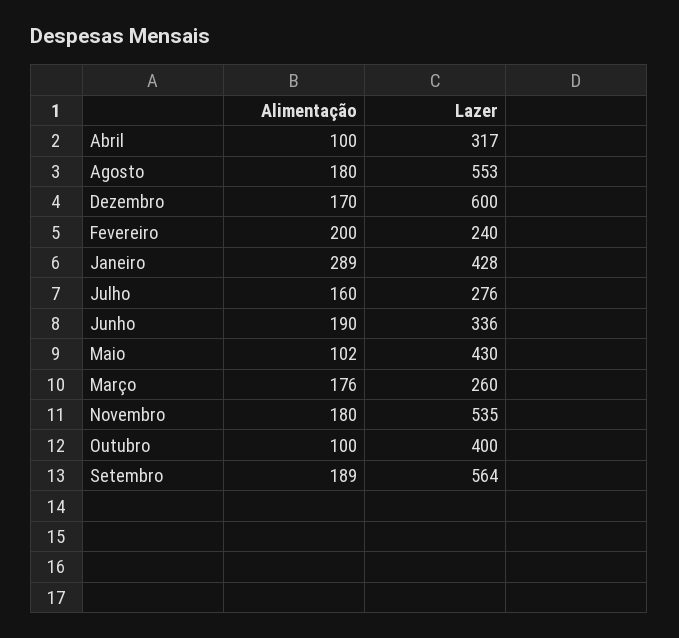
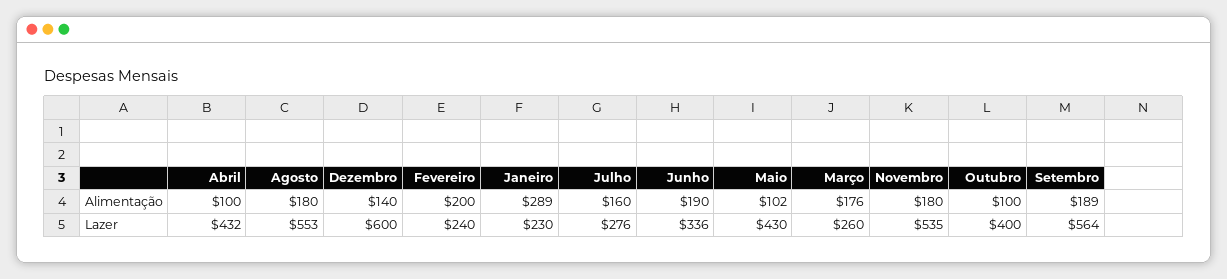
  {
    "Alimentação": {
      "Abril": 100,
      "Agosto": 180,
-     "Dezembro": 170,
+     "Dezembro": 140,
      "Fevereiro": 200,
      "Janeiro": 289,
      "Julho": 160,
      "Junho": 190,
      "Maio": 102,
      "Março": 176,
      "Novembro": 180,
      "Outubro": 100,
      "Setembro": 189
    },
    "Lazer": {
-     "Abril": 317,
+     "Abril": 432,
      "Agosto": 553,
      "Dezembro": 600,
      "Fevereiro": 240,
-     "Janeiro": 428,
+     "Janeiro": 230,
      "Julho": 276,
      "Junho": 336,
      "Maio": 430,
      "Março": 260,
      "Novembro": 535,
      "Outubro": 400,
      "Setembro": 564
    }
  }

